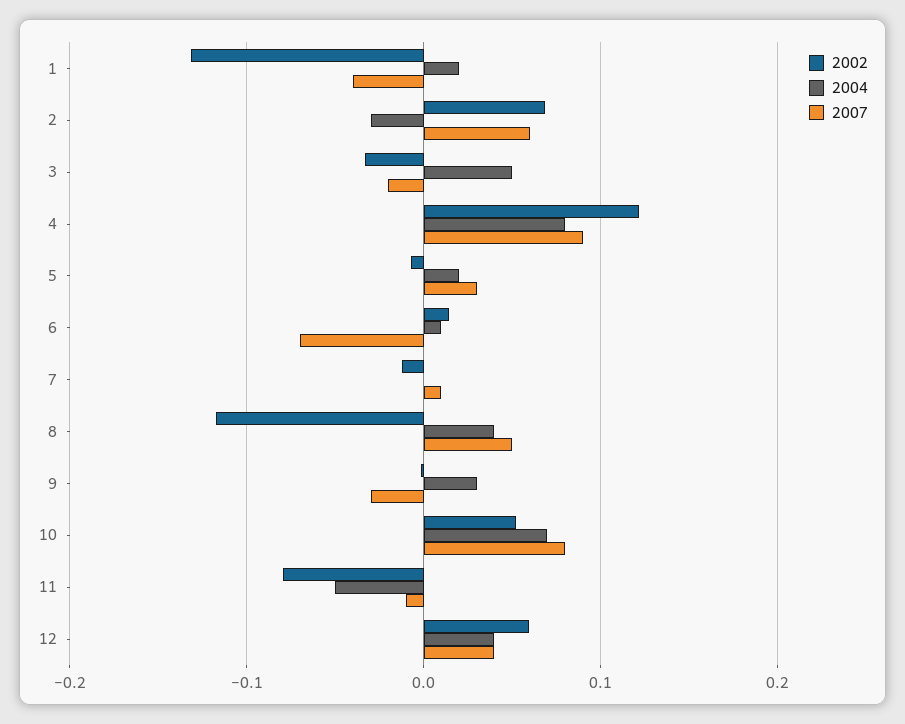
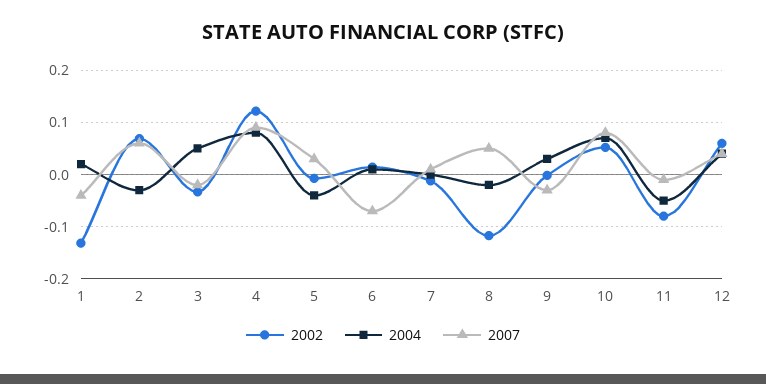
  {
    "2002": {
      "1": -0.13,
      "2": 0.07,
      "3": -0.03,
      "4": 0.12,
      "5": -0.01,
      "6": 0.01,
      "7": -0.01,
      "8": -0.12,
      "9": 0,
      "10": 0.05,
      "11": -0.08,
      "12": 0.06
    },
    "2004": {
      "1": 0.02,
      "2": -0.03,
      "3": 0.05,
      "4": 0.08,
-     "5": 0.02,
+     "5": -0.04,
      "6": 0.01,
      "7": 0,
-     "8": 0.04,
+     "8": -0.02,
      "9": 0.03,
      "10": 0.07,
      "11": -0.05,
      "12": 0.04
    },
    "2007": {
      "1": -0.04,
      "2": 0.06,
      "3": -0.02,
      "4": 0.09,
      "5": 0.03,
      "6": -0.07,
      "7": 0.01,
      "8": 0.05,
      "9": -0.03,
      "10": 0.08,
      "11": -0.01,
      "12": 0.04
    }
  }

